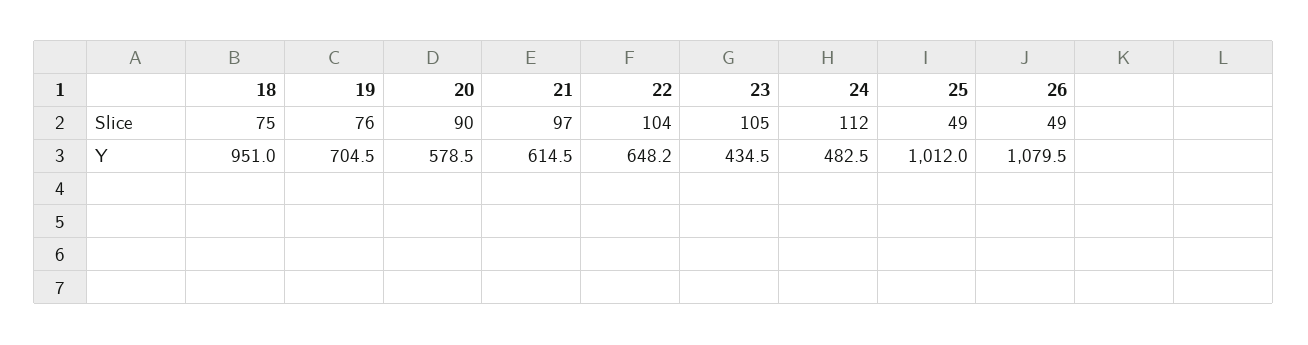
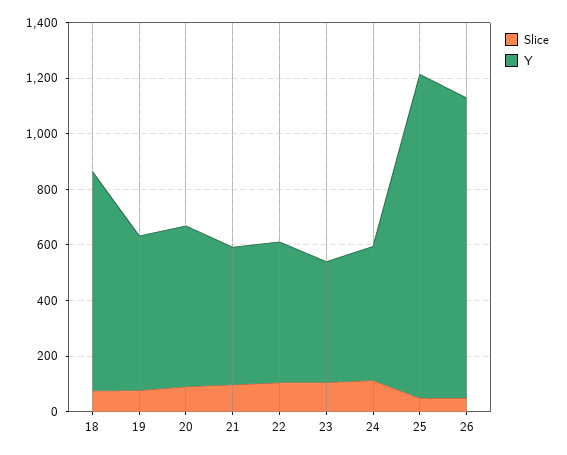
  {
    "Slice": {
      "18": 75,
      "19": 76,
      "20": 90,
      "21": 97,
      "22": 104,
      "23": 105,
      "24": 112,
      "25": 49,
      "26": 49
    },
    "Y": {
-     "18": 951,
+     "18": 800,
-     "19": 704.5,
+     "19": 550,
      "20": 578.5,
-     "21": 614.5,
+     "21": 500,
-     "22": 648.2,
+     "22": 500,
      "23": 434.5,
      "24": 482.5,
-     "25": 1012,
+     "25": 1150,
      "26": 1079.5
    }
  }

